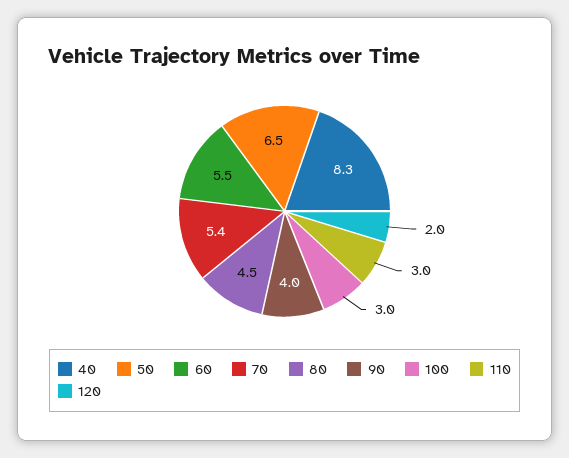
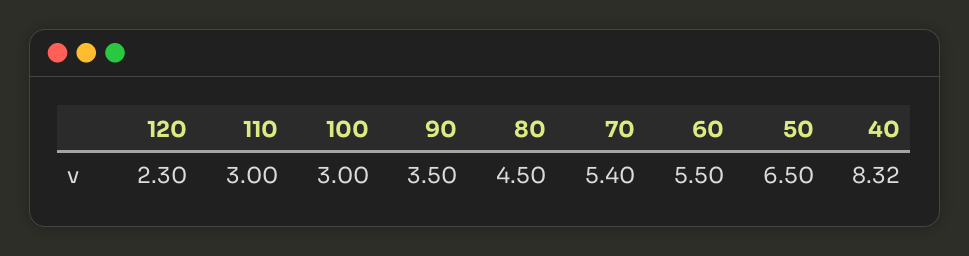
  {
    "40": 8.32,
    "50": 6.5,
    "60": 5.5,
    "70": 5.4,
    "80": 4.5,
-   "90": 4,
+   "90": 3.5,
    "100": 3,
    "110": 3,
-   "120": 2
+   "120": 2.3
  }

